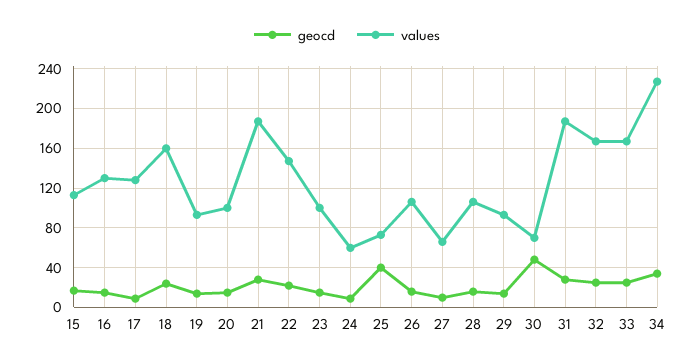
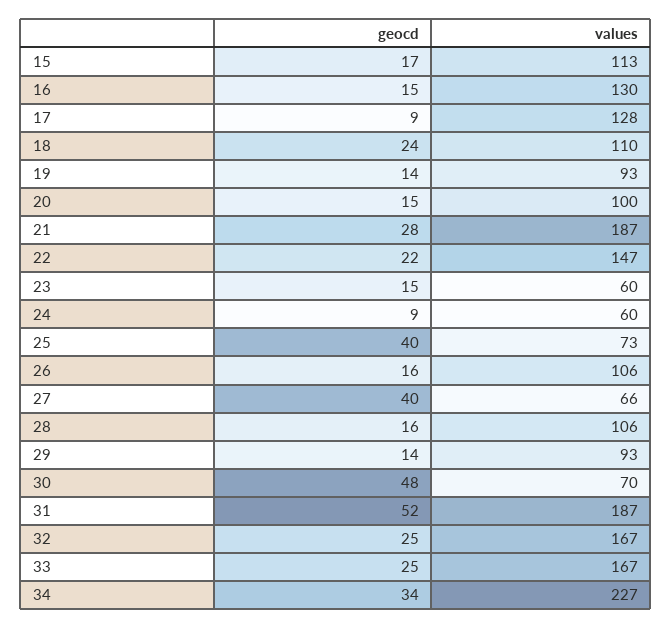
  {
    "geocd": {
      "15": 17,
      "16": 15,
      "17": 9,
      "18": 24,
      "19": 14,
      "20": 15,
      "21": 28,
      "22": 22,
      "23": 15,
      "24": 9,
      "25": 40,
      "26": 16,
-     "27": 10,
+     "27": 40,
      "28": 16,
      "29": 14,
      "30": 48,
-     "31": 30,
+     "31": 52,
      "32": 25,
      "33": 25,
      "34": 34
    },
    "values": {
      "15": 113,
      "16": 130,
      "17": 128,
-     "18": 160,
+     "18": 110,
      "19": 93,
      "20": 100,
      "21": 187,
      "22": 147,
-     "23": 100,
+     "23": 60,
      "24": 60,
      "25": 73,
      "26": 106,
      "27": 66,
      "28": 106,
      "29": 93,
      "30": 70,
      "31": 187,
      "32": 167,
      "33": 167,
      "34": 227
    }
  }

